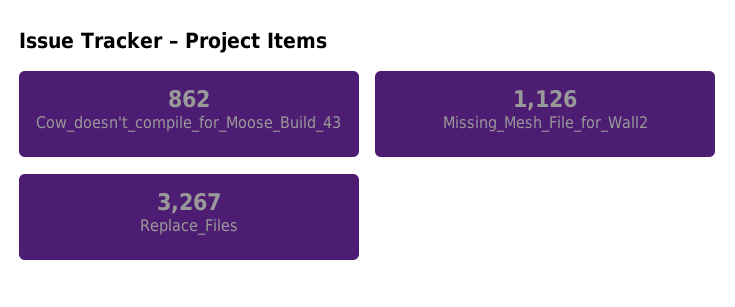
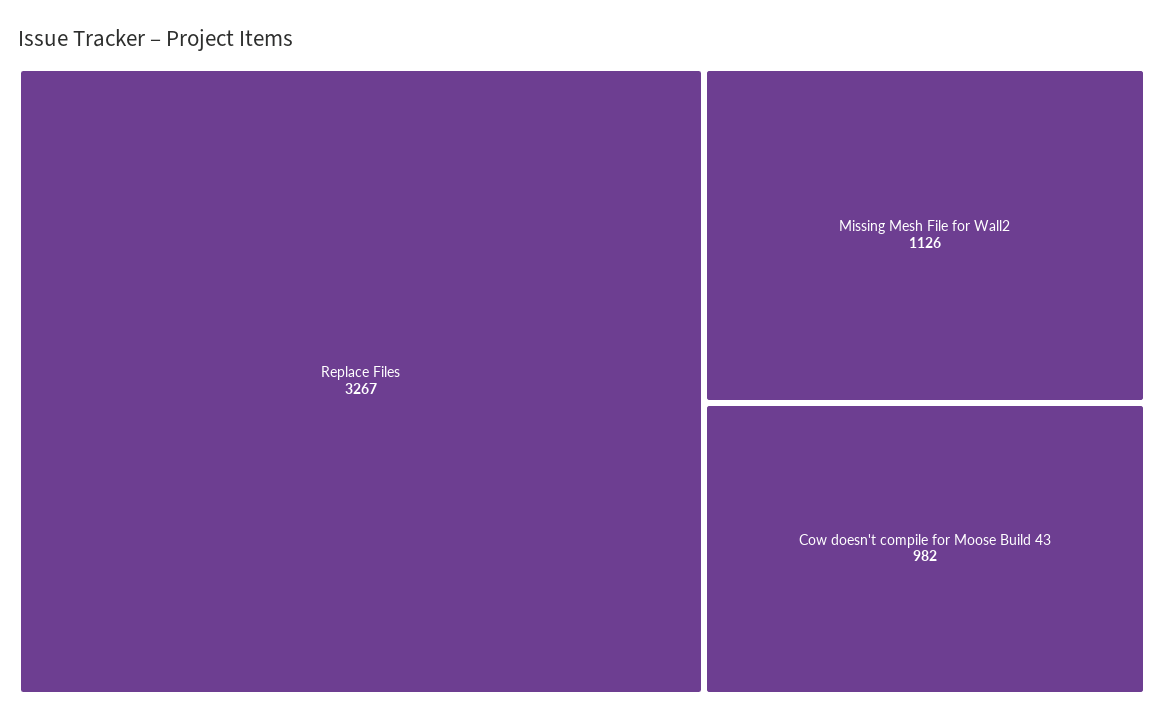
  {
-   "Cow_doesn't_compile_for_Moose_Build_43": 862,
+   "Cow_doesn't_compile_for_Moose_Build_43": 982,
    "Missing_Mesh_File_for_Wall2": 1126,
    "Replace_Files": 3267
  }

